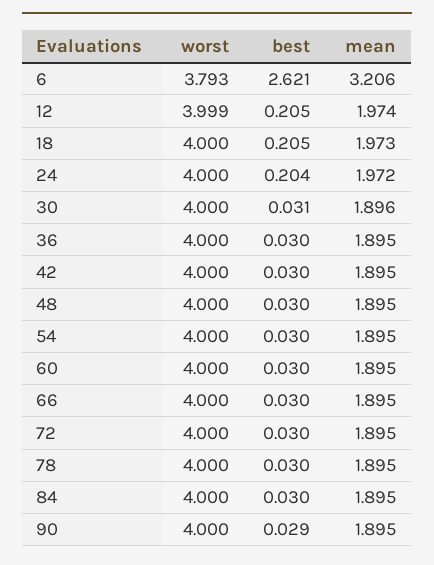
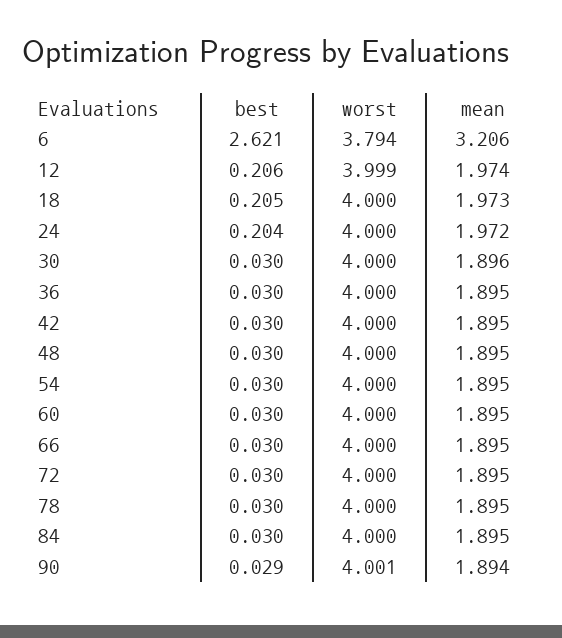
  {
    "worst": {
-     "6": 3.793,
+     "6": 3.794,
      "12": 3.999,
      "18": 4,
      "24": 4,
      "30": 4,
      "36": 4,
      "42": 4,
      "48": 4,
      "54": 4,
      "60": 4,
      "66": 4,
      "72": 4,
      "78": 4,
      "84": 4,
-     "90": 4
+     "90": 4.001
    },
    "best": {
      "6": 2.621,
-     "12": 0.205,
+     "12": 0.206,
      "18": 0.205,
      "24": 0.204,
-     "30": 0.031,
+     "30": 0.03,
      "36": 0.03,
      "42": 0.03,
      "48": 0.03,
      "54": 0.03,
      "60": 0.03,
      "66": 0.03,
      "72": 0.03,
      "78": 0.03,
      "84": 0.03,
      "90": 0.029
    },
    "mean": {
      "6": 3.206,
      "12": 1.974,
      "18": 1.973,
      "24": 1.972,
      "30": 1.896,
      "36": 1.895,
      "42": 1.895,
      "48": 1.895,
      "54": 1.895,
      "60": 1.895,
      "66": 1.895,
      "72": 1.895,
      "78": 1.895,
      "84": 1.895,
-     "90": 1.895
+     "90": 1.894
    }
  }

